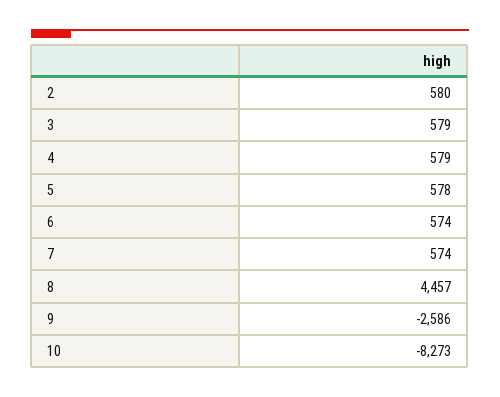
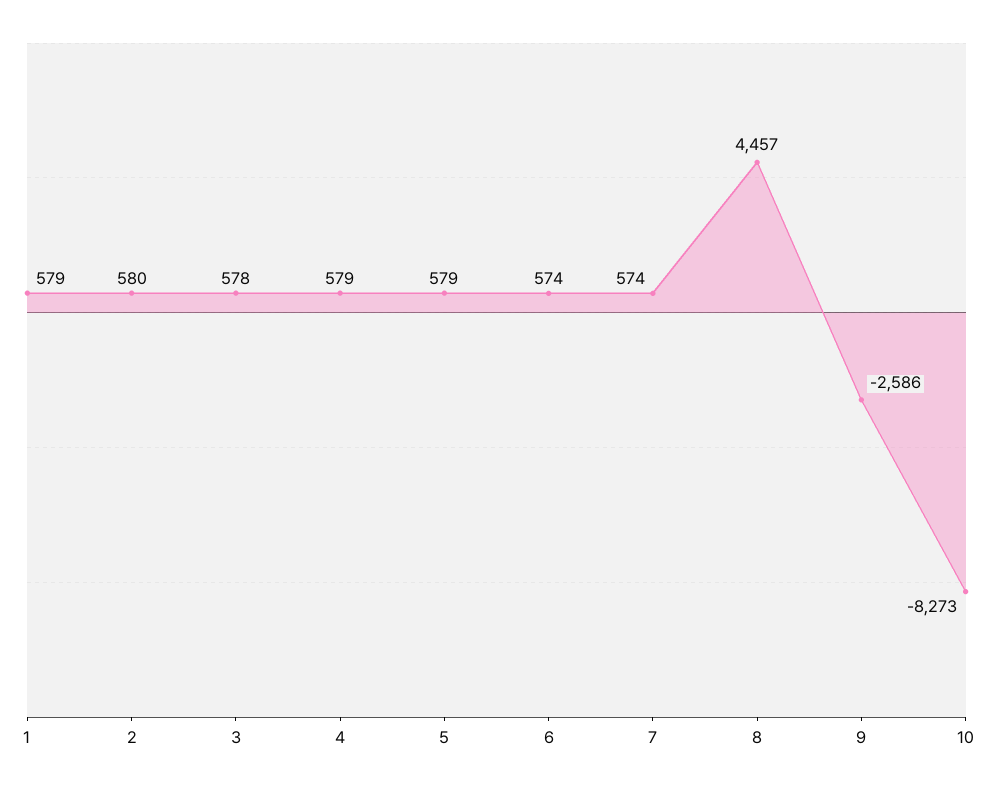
  {
    "2": 580,
-   "3": 579,
+   "3": 578,
    "4": 579,
-   "5": 578,
+   "5": 579,
    "6": 574,
    "7": 574,
    "8": 4457,
    "9": -2586,
-   "10": -8273
+   "10": -8273,
+   "1": 579
  }

